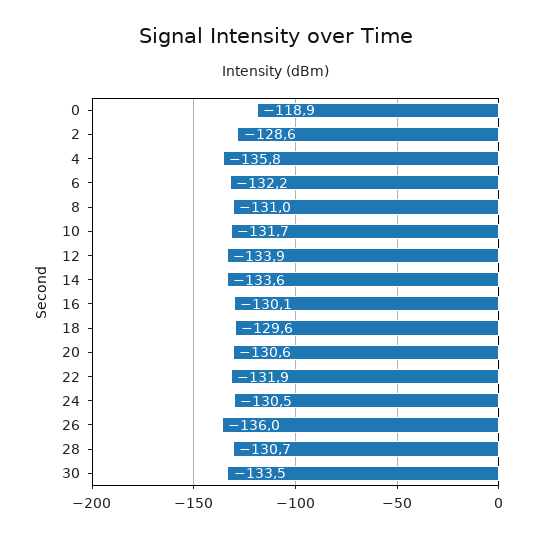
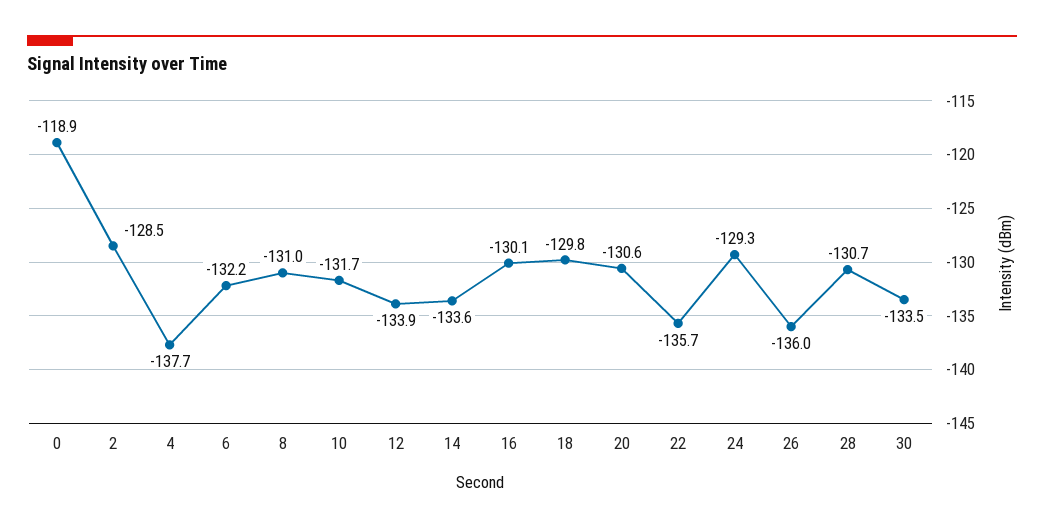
  {
    "0": -118.9,
-   "2": -128.6,
+   "2": -128.5,
-   "4": -135.8,
+   "4": -137.7,
    "6": -132.2,
    "8": -131,
    "10": -131.7,
    "12": -133.9,
    "14": -133.6,
    "16": -130.1,
-   "18": -129.6,
+   "18": -129.8,
    "20": -130.6,
-   "22": -131.9,
+   "22": -135.7,
-   "24": -130.5,
+   "24": -129.3,
    "26": -136,
    "28": -130.7,
    "30": -133.5
  }

